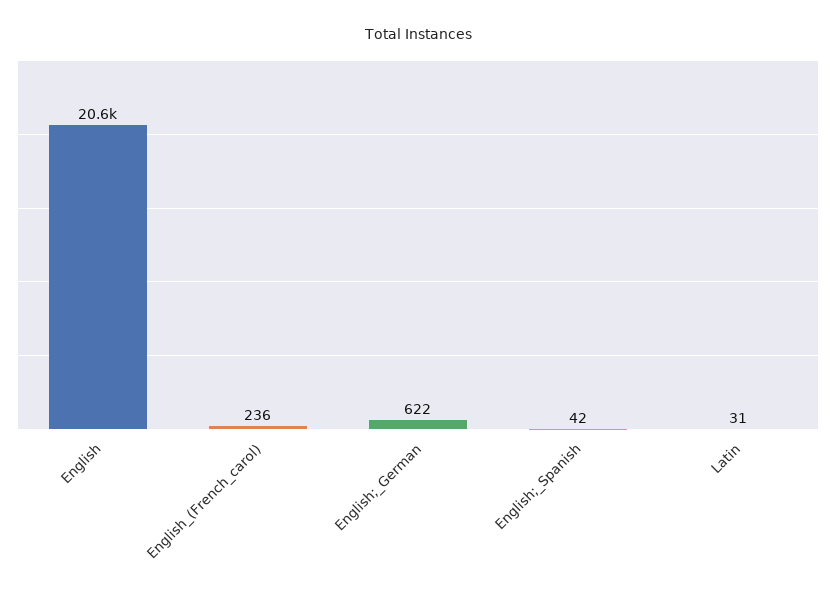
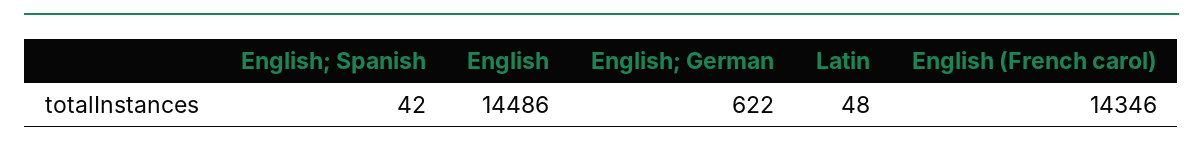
  {
-   "English": 20600,
+   "English": 14486,
-   "English_(French_carol)": 236,
+   "English_(French_carol)": 14346,
    "English;_German": 622,
    "English;_Spanish": 42,
-   "Latin": 31
+   "Latin": 48
  }

